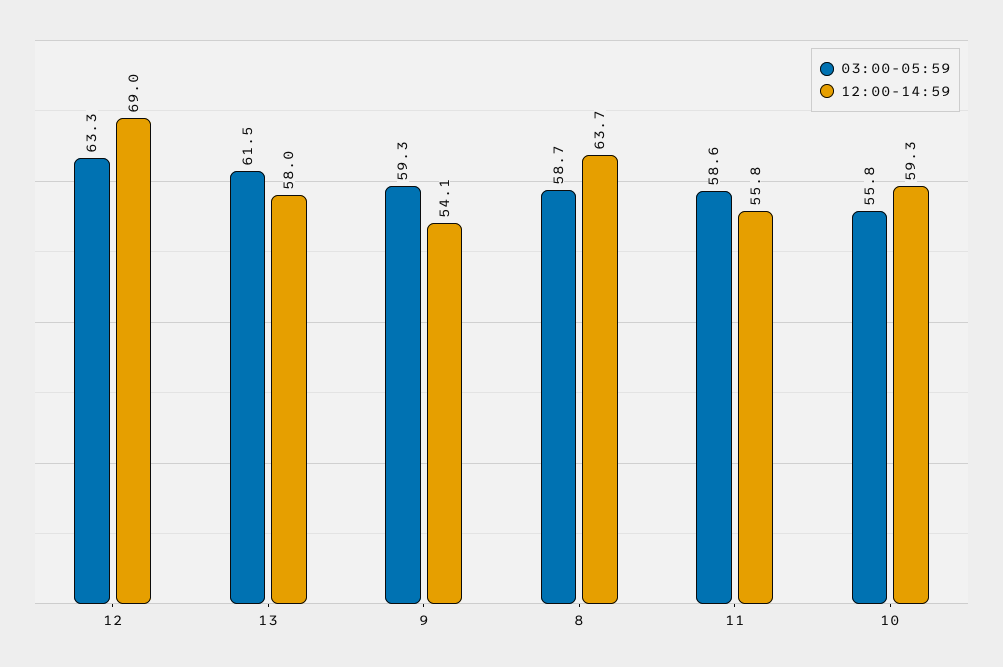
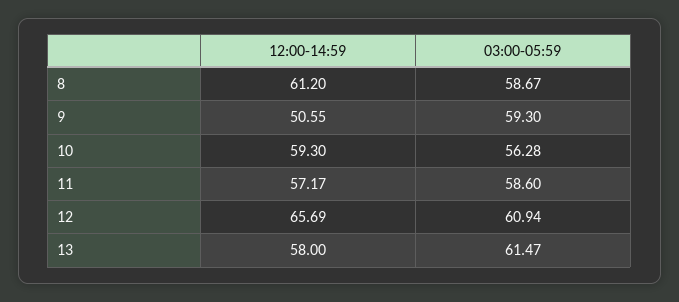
  {
    "03:00-05:59": {
-     "12": 63.3,
+     "12": 60.94,
      "13": 61.47,
      "9": 59.3,
      "8": 58.67,
      "11": 58.6,
-     "10": 55.8
+     "10": 56.28
    },
    "12:00-14:59": {
-     "12": 69,
+     "12": 65.69,
      "13": 58,
-     "9": 54.1,
+     "9": 50.55,
-     "8": 63.7,
+     "8": 61.2,
-     "11": 55.8,
+     "11": 57.17,
      "10": 59.3
    }
  }

